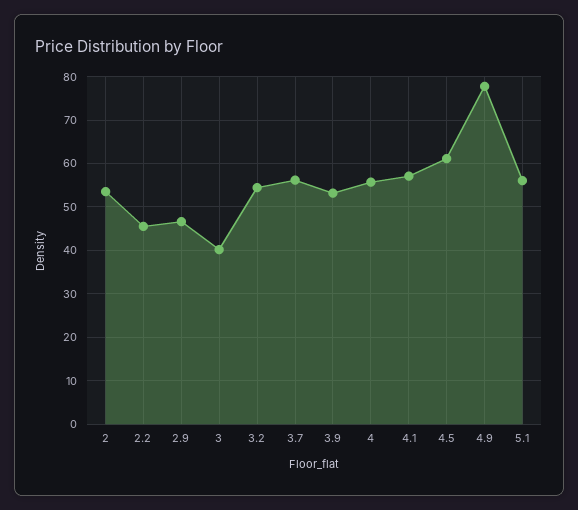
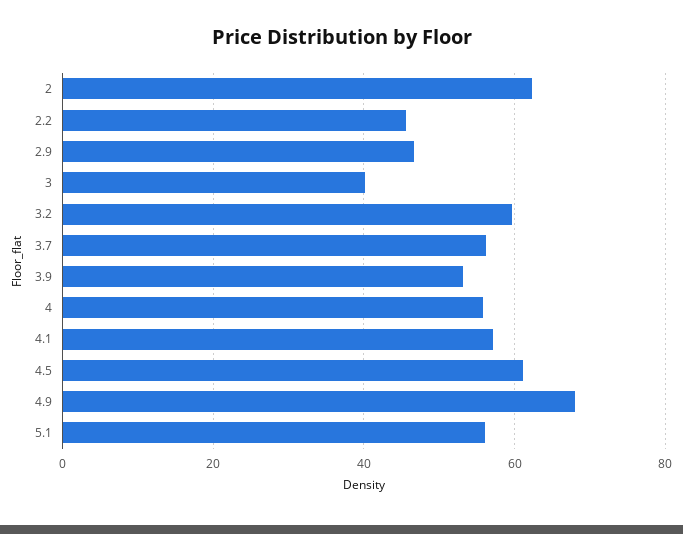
  {
-   "2": 54,
+   "2": 62,
    "2.2": 46,
    "2.9": 46,
    "3": 40,
-   "3.2": 54,
+   "3.2": 60,
    "3.7": 56,
    "3.9": 54,
    "4": 56,
    "4.1": 58,
    "4.5": 62,
-   "4.9": 78,
+   "4.9": 68,
    "5.1": 56
  }

